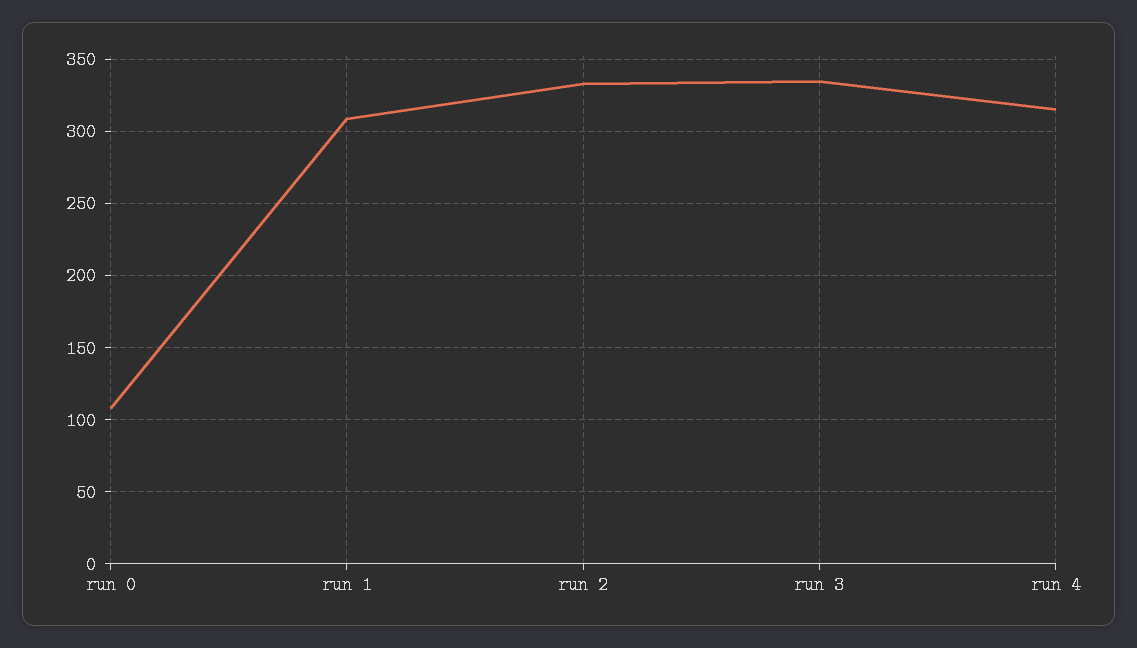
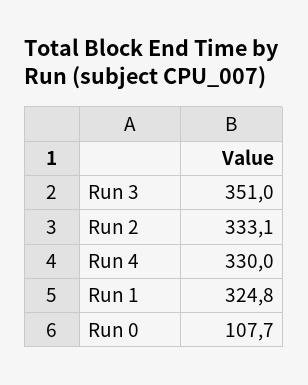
  {
    "run 0": 107.7,
-   "run 1": 310,
+   "run 1": 324.8,
    "run 2": 333.1,
-   "run 3": 335,
+   "run 3": 351,
-   "run 4": 315
+   "run 4": 330
  }

